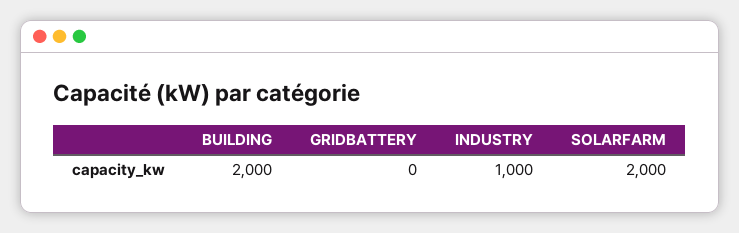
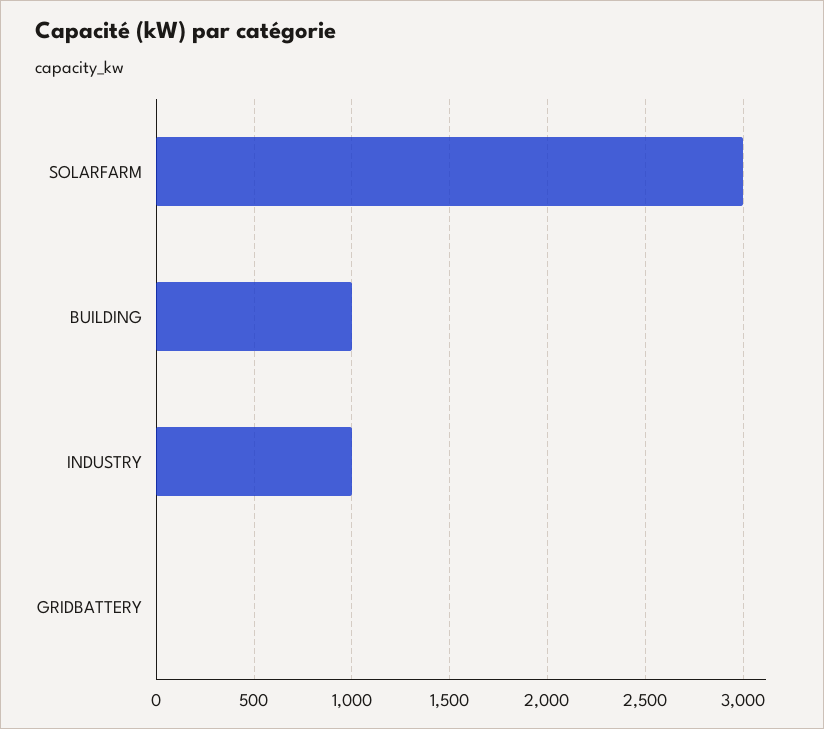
  {
-   "BUILDING": 2000,
+   "BUILDING": 1000,
    "GRIDBATTERY": 0,
    "INDUSTRY": 1000,
-   "SOLARFARM": 2000
+   "SOLARFARM": 3000
  }

